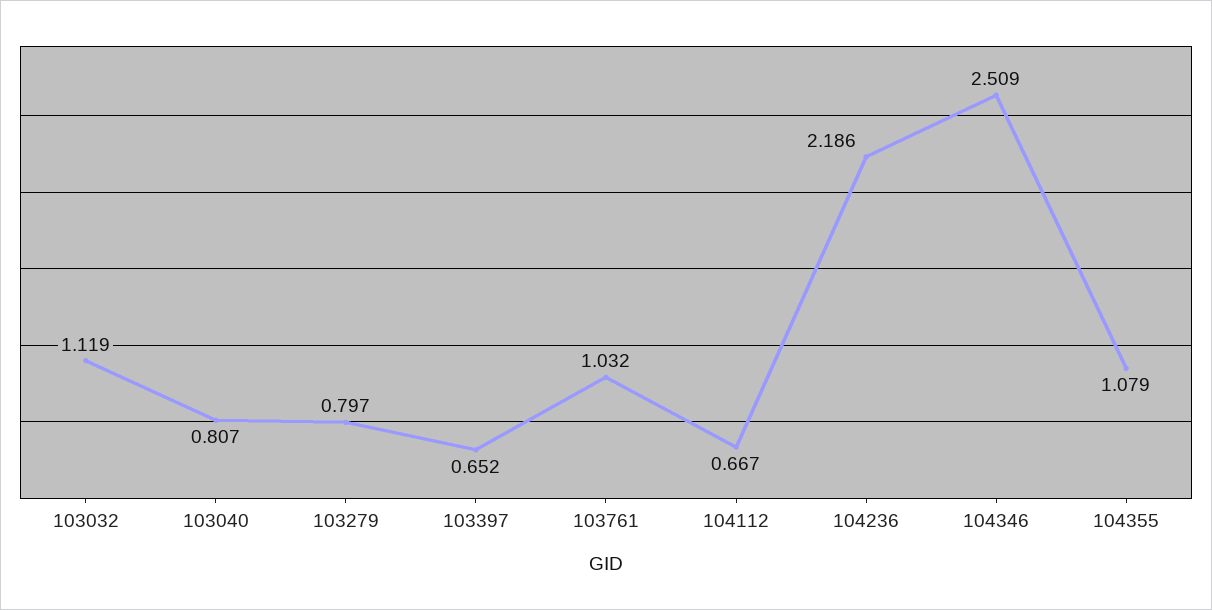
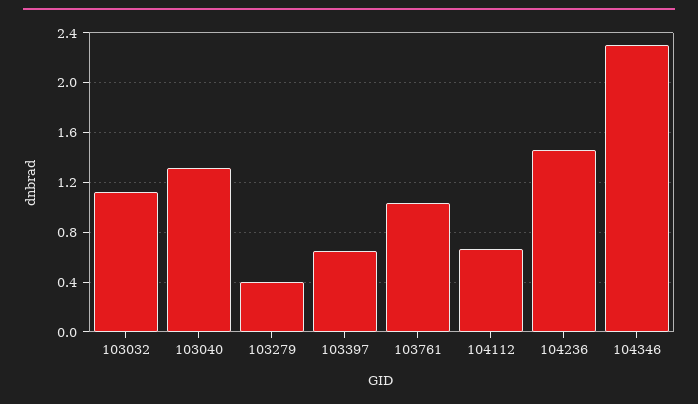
  {
    "103032": 1.119,
-   "103040": 0.807,
+   "103040": 1.3,
-   "103279": 0.797,
+   "103279": 0.4,
    "103397": 0.652,
    "103761": 1.032,
    "104112": 0.667,
-   "104236": 2.186,
+   "104236": 1.45,
-   "104346": 2.509,
+   "104346": 2.3
-   "104355": 1.079
  }

